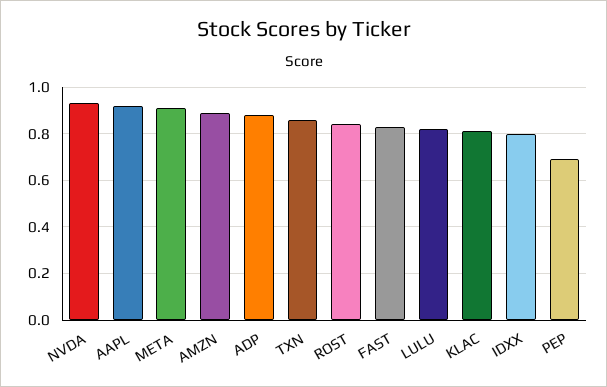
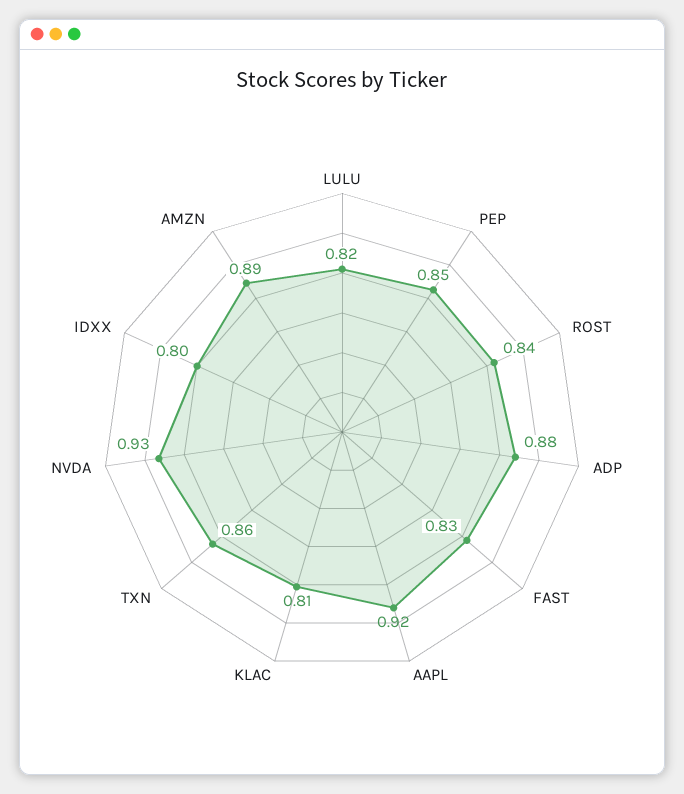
  {
    "NVDA": 0.93,
    "AAPL": 0.92,
-   "META": 0.9,
    "AMZN": 0.89,
    "ADP": 0.88,
    "TXN": 0.86,
    "ROST": 0.84,
    "FAST": 0.83,
    "LULU": 0.82,
    "KLAC": 0.81,
    "IDXX": 0.8,
-   "PEP": 0.7
+   "PEP": 0.85
  }

